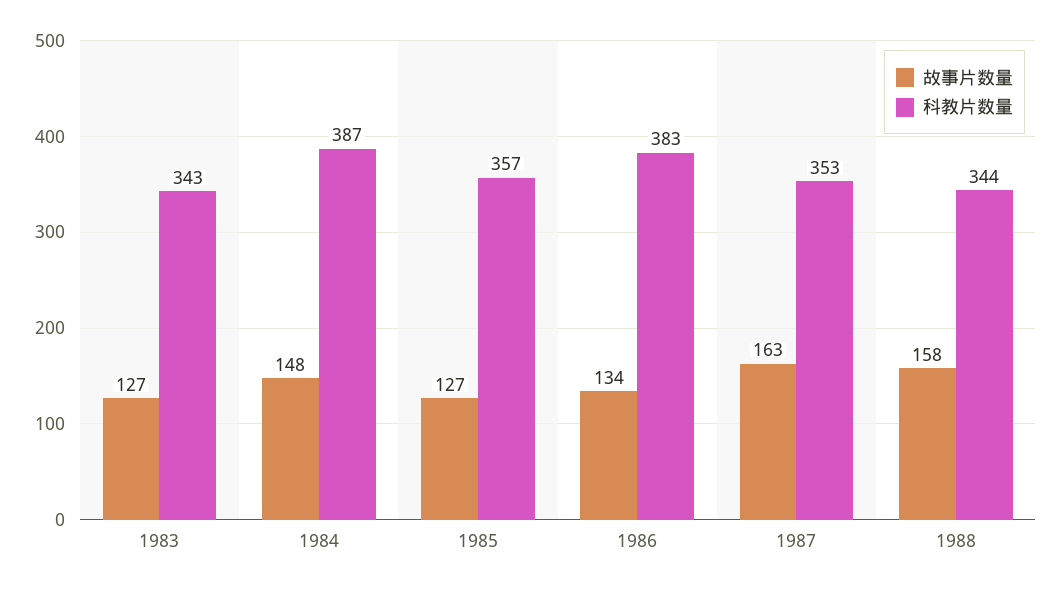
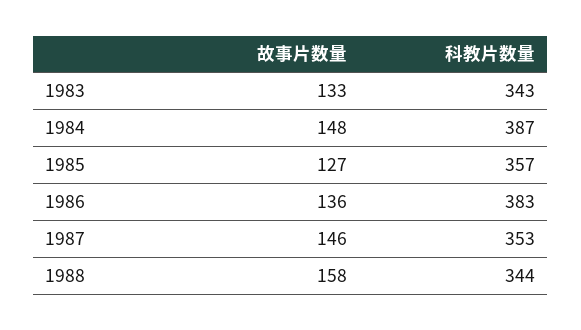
  {
    "故事片数量": {
-     "1983": 127,
+     "1983": 133,
      "1984": 148,
      "1985": 127,
-     "1986": 134,
+     "1986": 136,
-     "1987": 163,
+     "1987": 146,
      "1988": 158
    },
    "科教片数量": {
      "1983": 343,
      "1984": 387,
      "1985": 357,
      "1986": 383,
      "1987": 353,
      "1988": 344
    }
  }

